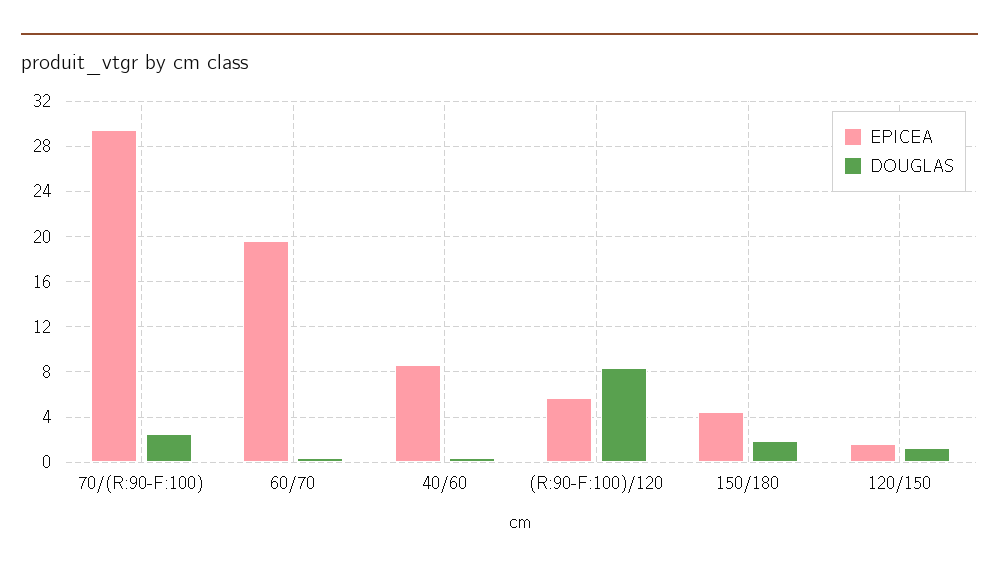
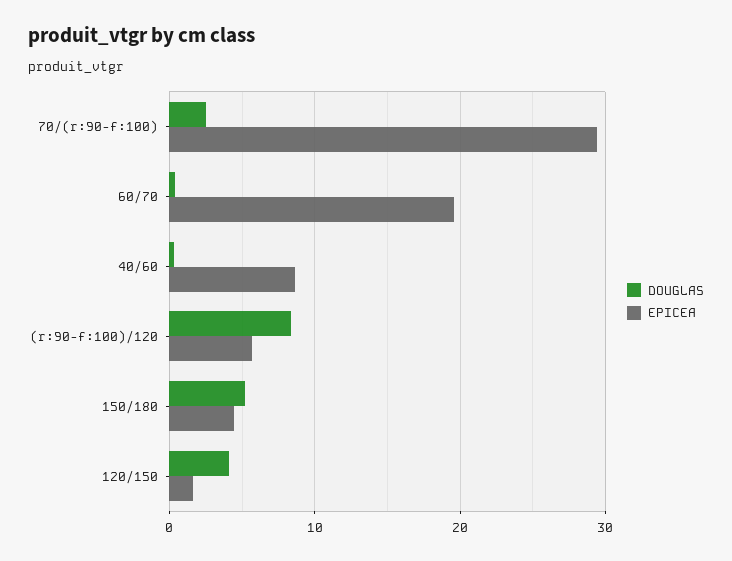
  {
    "EPICEA": {
      "70/(R:90-F:100)": 29,
      "60/70": 20,
      "40/60": 9,
      "(R:90-F:100)/120": 6,
      "150/180": 4,
      "120/150": 2
    },
    "DOUGLAS": {
      "70/(R:90-F:100)": 3,
      "60/70": 0,
      "40/60": 0,
      "(R:90-F:100)/120": 8,
-     "150/180": 2,
+     "150/180": 5,
-     "120/150": 1
+     "120/150": 4
    }
  }

